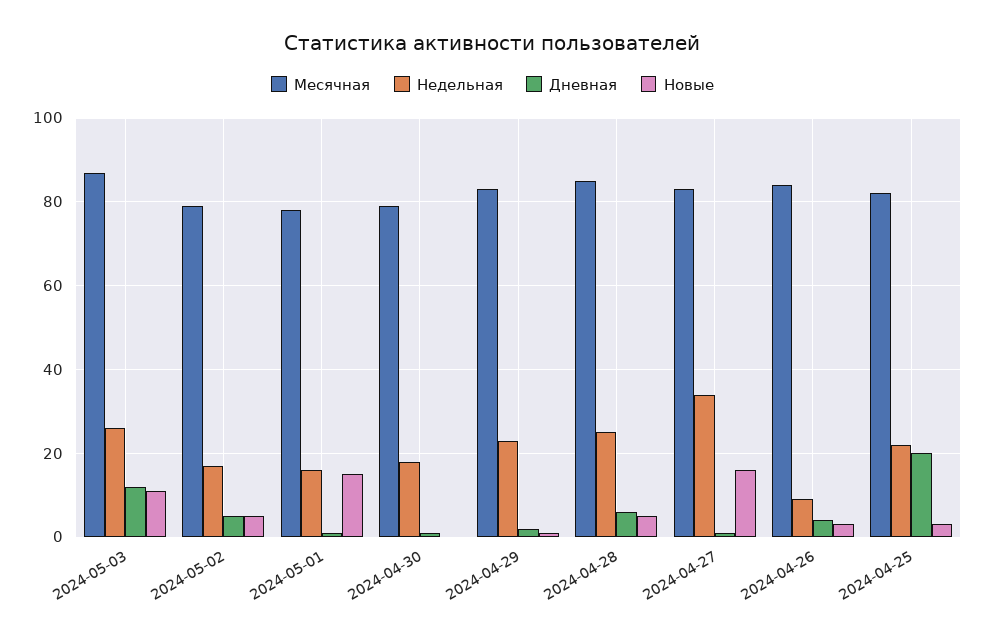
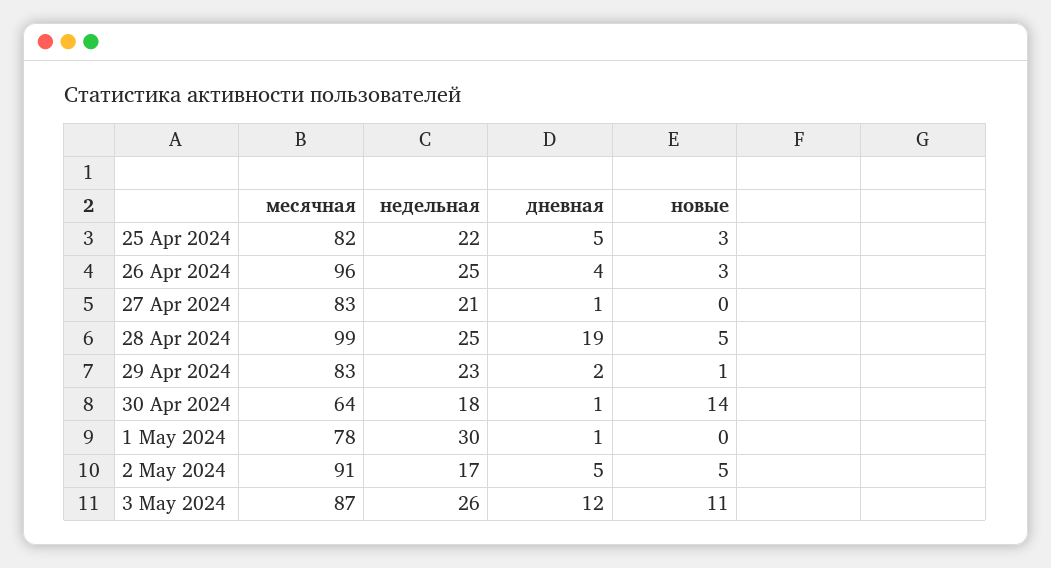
  {
    "Месячная": {
      "2024-05-03": 87,
-     "2024-05-02": 80,
+     "2024-05-02": 91,
      "2024-05-01": 78,
-     "2024-04-30": 80,
+     "2024-04-30": 64,
      "2024-04-29": 83,
-     "2024-04-28": 85,
+     "2024-04-28": 99,
      "2024-04-27": 83,
-     "2024-04-26": 85,
+     "2024-04-26": 96,
      "2024-04-25": 82
    },
    "Недельная": {
      "2024-05-03": 26,
      "2024-05-02": 17,
-     "2024-05-01": 15,
+     "2024-05-01": 30,
      "2024-04-30": 18,
      "2024-04-29": 23,
      "2024-04-28": 25,
-     "2024-04-27": 35,
+     "2024-04-27": 21,
-     "2024-04-26": 10,
+     "2024-04-26": 25,
      "2024-04-25": 22
    },
    "Дневная": {
      "2024-05-03": 12,
      "2024-05-02": 5,
      "2024-05-01": 1,
      "2024-04-30": 1,
      "2024-04-29": 2,
-     "2024-04-28": 5,
+     "2024-04-28": 19,
      "2024-04-27": 1,
      "2024-04-26": 4,
-     "2024-04-25": 20
+     "2024-04-25": 5
    },
    "Новые": {
      "2024-05-03": 11,
      "2024-05-02": 5,
-     "2024-05-01": 15,
+     "2024-05-01": 0,
-     "2024-04-30": 0,
+     "2024-04-30": 14,
      "2024-04-29": 1,
      "2024-04-28": 5,
-     "2024-04-27": 15,
+     "2024-04-27": 0,
      "2024-04-26": 3,
      "2024-04-25": 3
    }
  }

